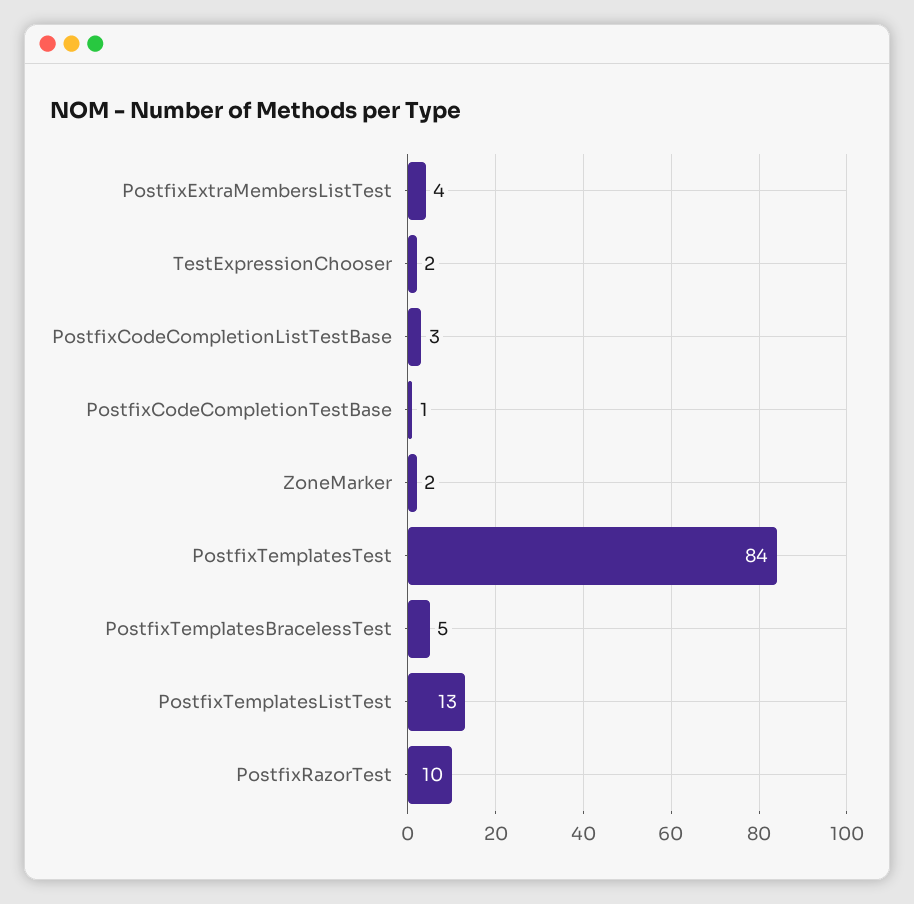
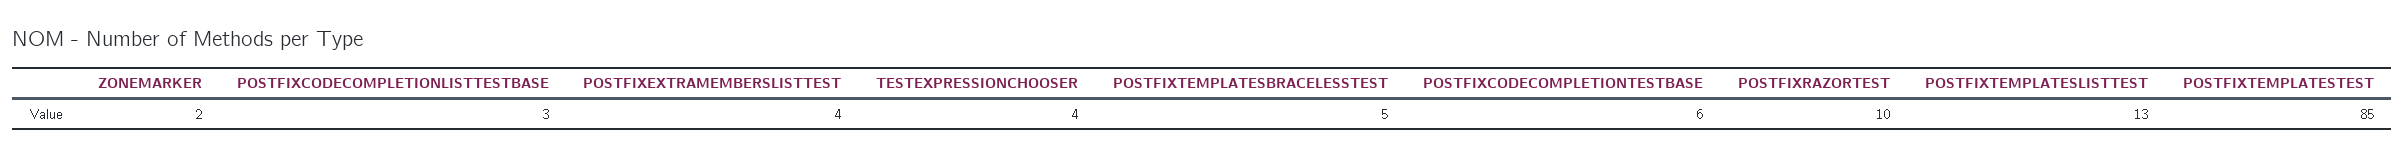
  {
    "PostfixExtraMembersListTest": 4,
-   "TestExpressionChooser": 2,
+   "TestExpressionChooser": 4,
    "PostfixCodeCompletionListTestBase": 3,
-   "PostfixCodeCompletionTestBase": 1,
+   "PostfixCodeCompletionTestBase": 6,
    "ZoneMarker": 2,
-   "PostfixTemplatesTest": 84,
+   "PostfixTemplatesTest": 85,
    "PostfixTemplatesBracelessTest": 5,
    "PostfixTemplatesListTest": 13,
    "PostfixRazorTest": 10
  }

